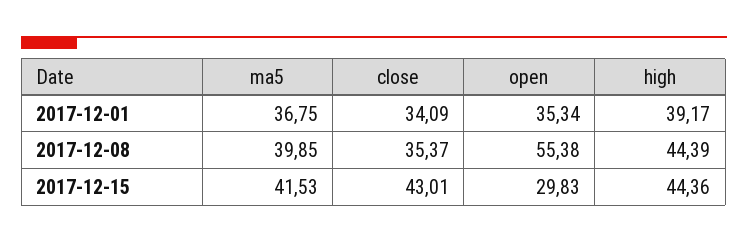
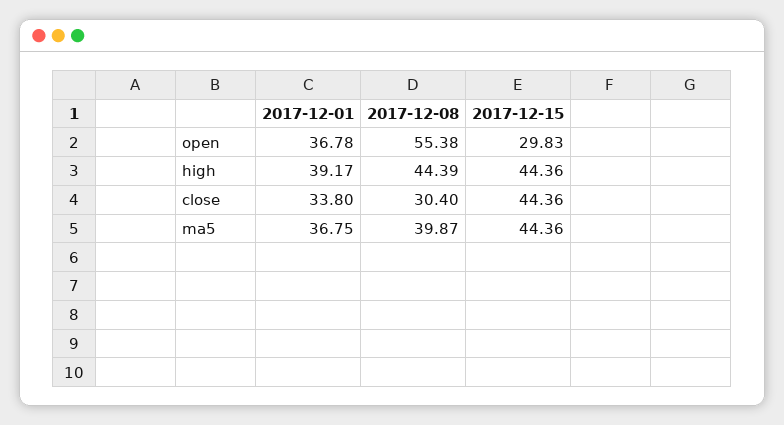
  {
    "ma5": {
      "2017-12-01": 36.75,
-     "2017-12-08": 39.85,
+     "2017-12-08": 39.87,
-     "2017-12-15": 41.53
+     "2017-12-15": 44.36
    },
    "close": {
-     "2017-12-01": 34.09,
+     "2017-12-01": 33.8,
-     "2017-12-08": 35.37,
+     "2017-12-08": 30.4,
-     "2017-12-15": 43.01
+     "2017-12-15": 44.36
    },
    "open": {
-     "2017-12-01": 35.34,
+     "2017-12-01": 36.78,
      "2017-12-08": 55.38,
      "2017-12-15": 29.83
    },
    "high": {
      "2017-12-01": 39.17,
      "2017-12-08": 44.39,
      "2017-12-15": 44.36
    }
  }

